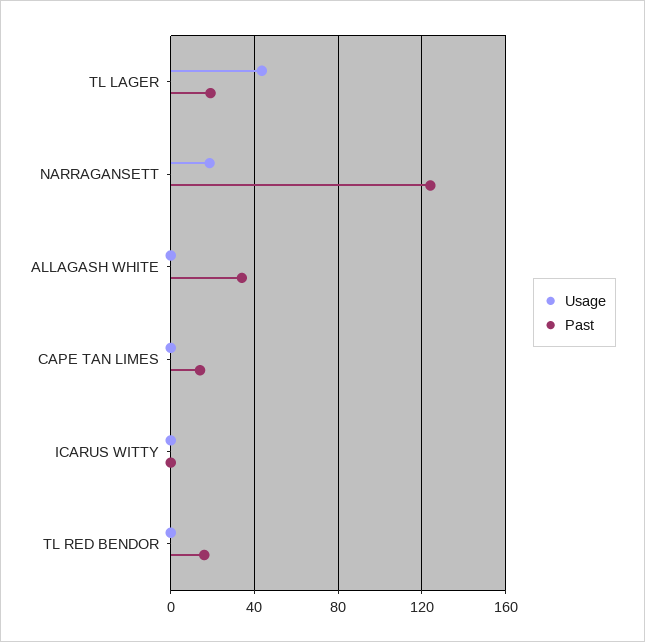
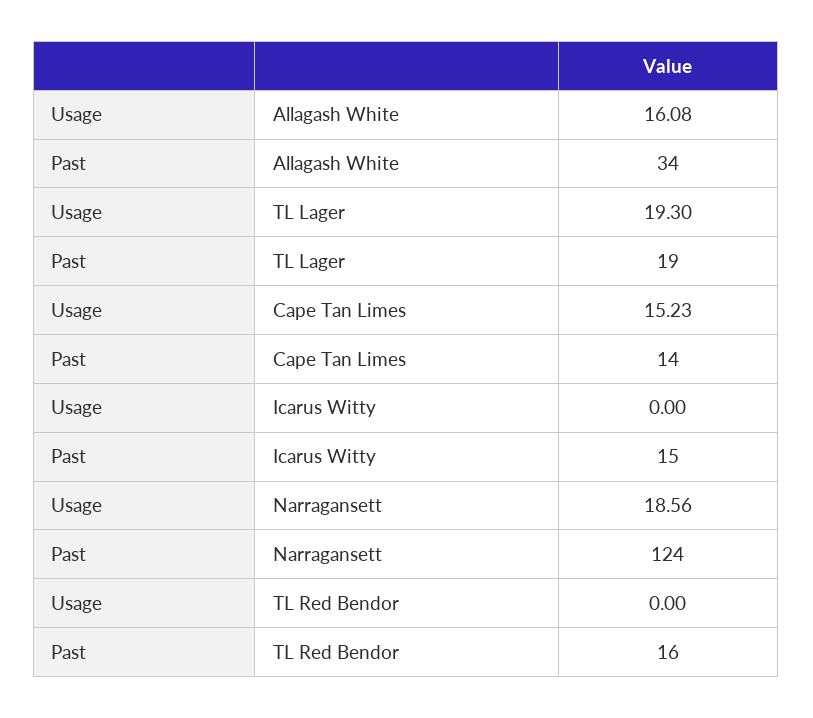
  {
    "Usage": {
-     "TL LAGER": 45,
+     "TL LAGER": 19.3,
      "NARRAGANSETT": 18.56,
-     "ALLAGASH WHITE": 0,
+     "ALLAGASH WHITE": 16.08,
-     "CAPE TAN LIMES": 0,
+     "CAPE TAN LIMES": 15.23,
      "ICARUS WITTY": 0,
      "TL RED BENDOR": 0
    },
    "Past": {
      "TL LAGER": 19,
      "NARRAGANSETT": 124,
      "ALLAGASH WHITE": 34,
      "CAPE TAN LIMES": 14,
-     "ICARUS WITTY": 0,
+     "ICARUS WITTY": 15,
      "TL RED BENDOR": 16
    }
  }

